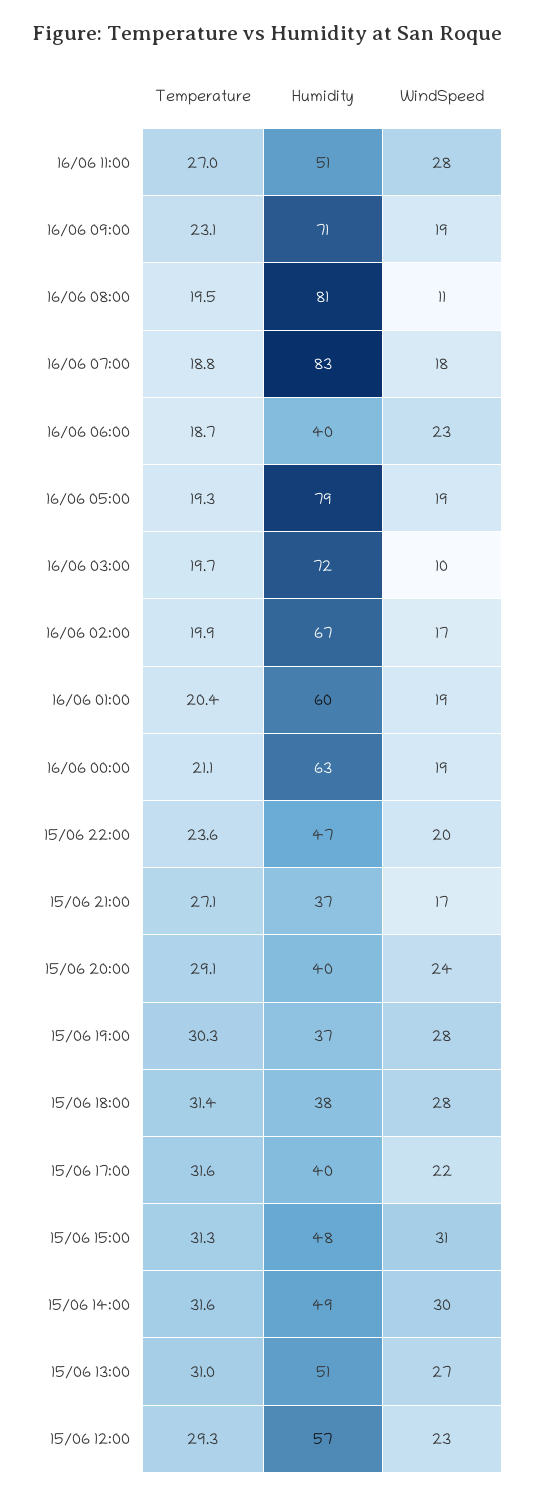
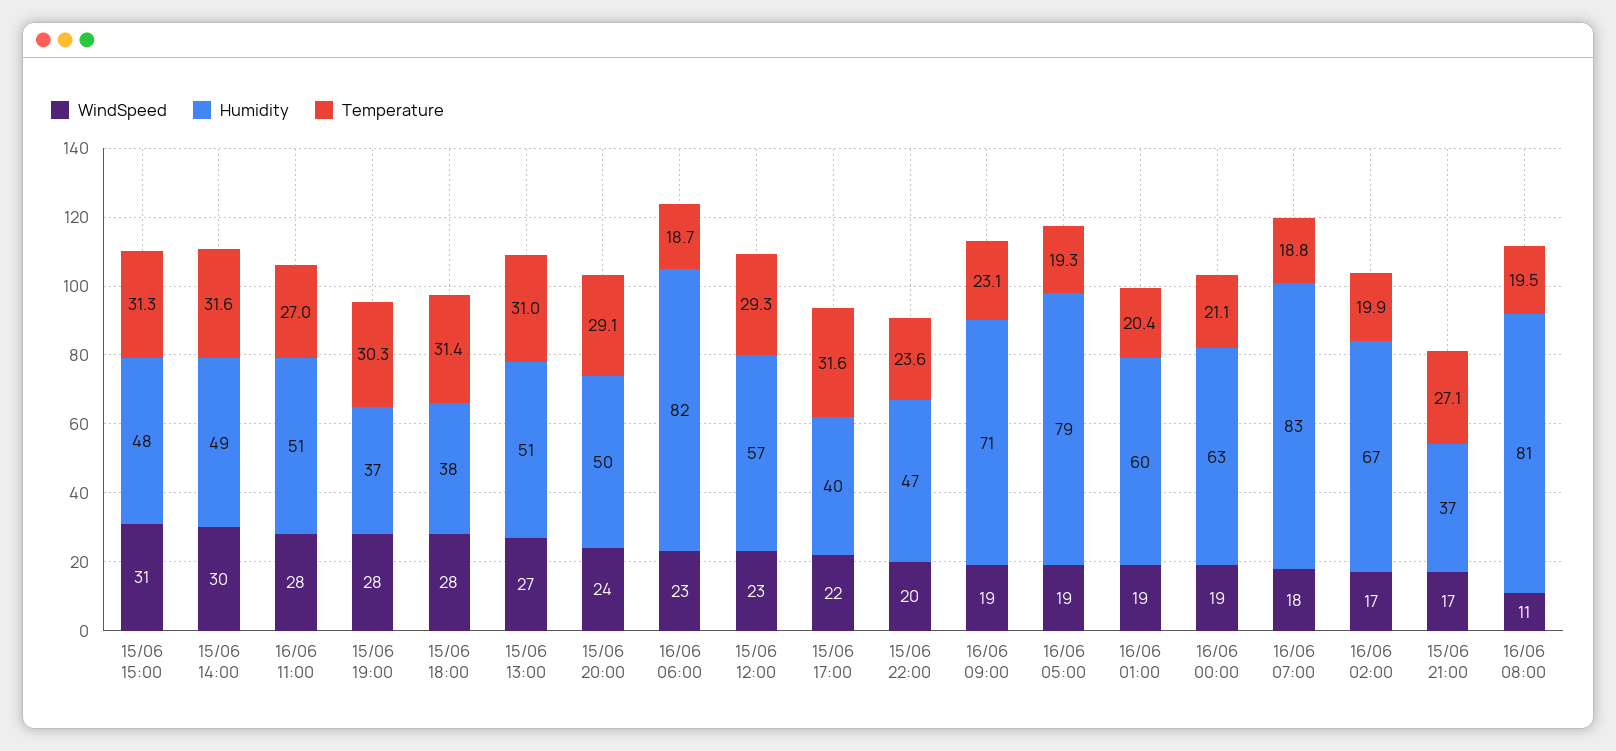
  {
    "Temperature": {
      "16/06 11:00": 27,
      "16/06 09:00": 23.1,
      "16/06 08:00": 19.5,
      "16/06 07:00": 18.8,
      "16/06 06:00": 18.7,
      "16/06 05:00": 19.3,
-     "16/06 03:00": 19.7,
      "16/06 02:00": 19.9,
      "16/06 01:00": 20.4,
      "16/06 00:00": 21.1,
      "15/06 22:00": 23.6,
      "15/06 21:00": 27.1,
      "15/06 20:00": 29.1,
      "15/06 19:00": 30.3,
      "15/06 18:00": 31.4,
      "15/06 17:00": 31.6,
      "15/06 15:00": 31.3,
      "15/06 14:00": 31.6,
      "15/06 13:00": 31,
      "15/06 12:00": 29.3
    },
    "Humidity": {
      "16/06 11:00": 51,
      "16/06 09:00": 71,
      "16/06 08:00": 81,
      "16/06 07:00": 83,
-     "16/06 06:00": 40,
+     "16/06 06:00": 82,
      "16/06 05:00": 79,
-     "16/06 03:00": 72,
      "16/06 02:00": 67,
      "16/06 01:00": 60,
      "16/06 00:00": 63,
      "15/06 22:00": 47,
      "15/06 21:00": 37,
-     "15/06 20:00": 40,
+     "15/06 20:00": 50,
      "15/06 19:00": 37,
      "15/06 18:00": 38,
      "15/06 17:00": 40,
      "15/06 15:00": 48,
      "15/06 14:00": 49,
      "15/06 13:00": 51,
      "15/06 12:00": 57
    },
    "WindSpeed": {
      "16/06 11:00": 28,
      "16/06 09:00": 19,
      "16/06 08:00": 11,
      "16/06 07:00": 18,
      "16/06 06:00": 23,
      "16/06 05:00": 19,
-     "16/06 03:00": 10,
      "16/06 02:00": 17,
      "16/06 01:00": 19,
      "16/06 00:00": 19,
      "15/06 22:00": 20,
      "15/06 21:00": 17,
      "15/06 20:00": 24,
      "15/06 19:00": 28,
      "15/06 18:00": 28,
      "15/06 17:00": 22,
      "15/06 15:00": 31,
      "15/06 14:00": 30,
      "15/06 13:00": 27,
      "15/06 12:00": 23
    }
  }

